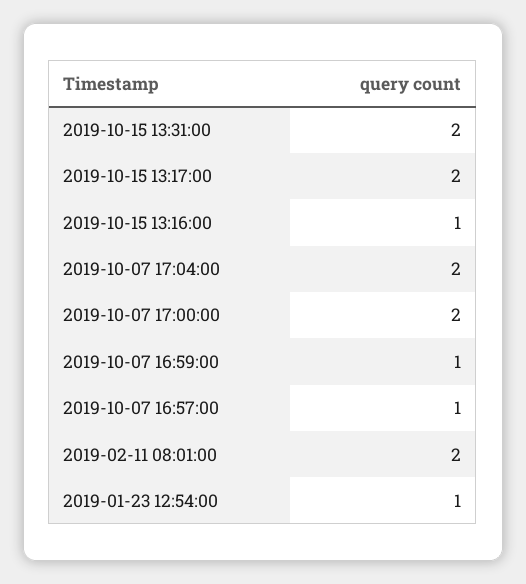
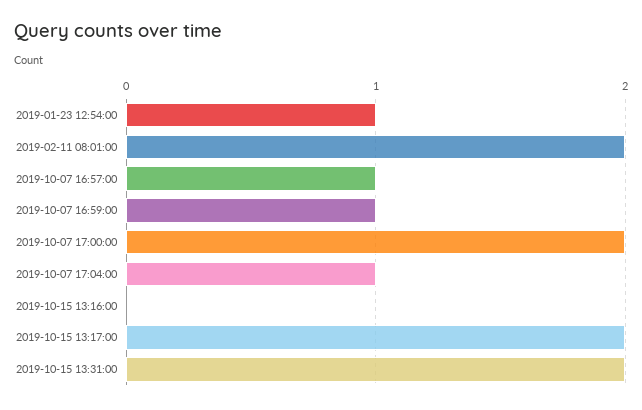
  {
    "2019-10-15 13:31:00": 2,
    "2019-10-15 13:17:00": 2,
-   "2019-10-15 13:16:00": 1,
+   "2019-10-15 13:16:00": 0,
-   "2019-10-07 17:04:00": 2,
+   "2019-10-07 17:04:00": 1,
    "2019-10-07 17:00:00": 2,
    "2019-10-07 16:59:00": 1,
    "2019-10-07 16:57:00": 1,
    "2019-02-11 08:01:00": 2,
    "2019-01-23 12:54:00": 1
  }

